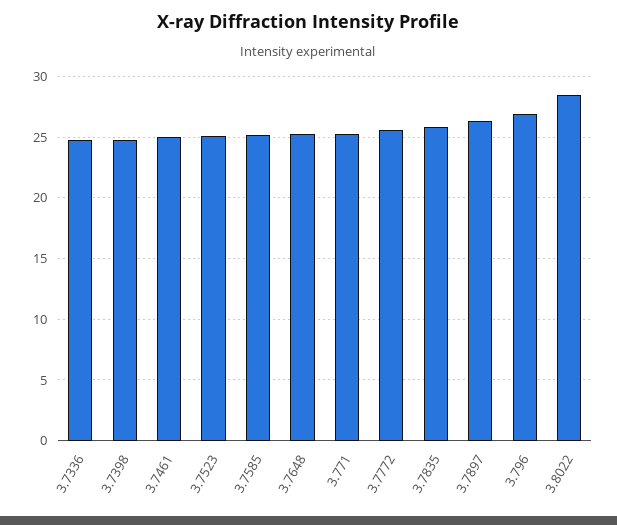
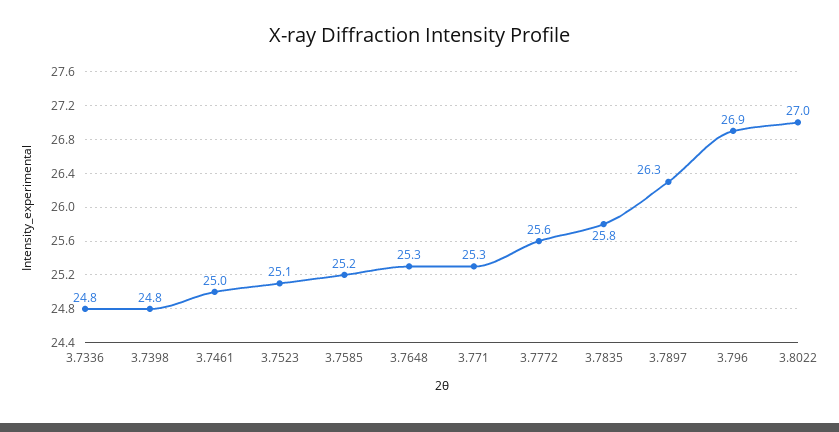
  {
    "3.7336": 24.8,
    "3.7398": 24.8,
    "3.7461": 25,
    "3.7523": 25.1,
    "3.7585": 25.2,
    "3.7648": 25.3,
    "3.771": 25.3,
    "3.7772": 25.6,
    "3.7835": 25.8,
    "3.7897": 26.3,
    "3.796": 26.9,
-   "3.8022": 28.5
+   "3.8022": 27
  }

